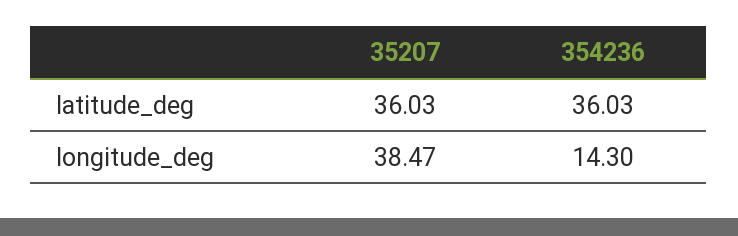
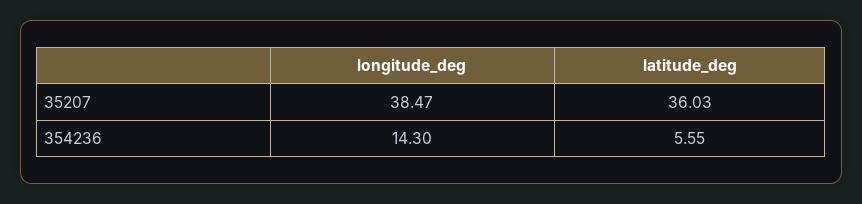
  {
    "35207": {
      "latitude_deg": 36.03,
      "longitude_deg": 38.47
    },
    "354236": {
-     "latitude_deg": 36.03,
+     "latitude_deg": 5.55,
      "longitude_deg": 14.3
    }
  }

